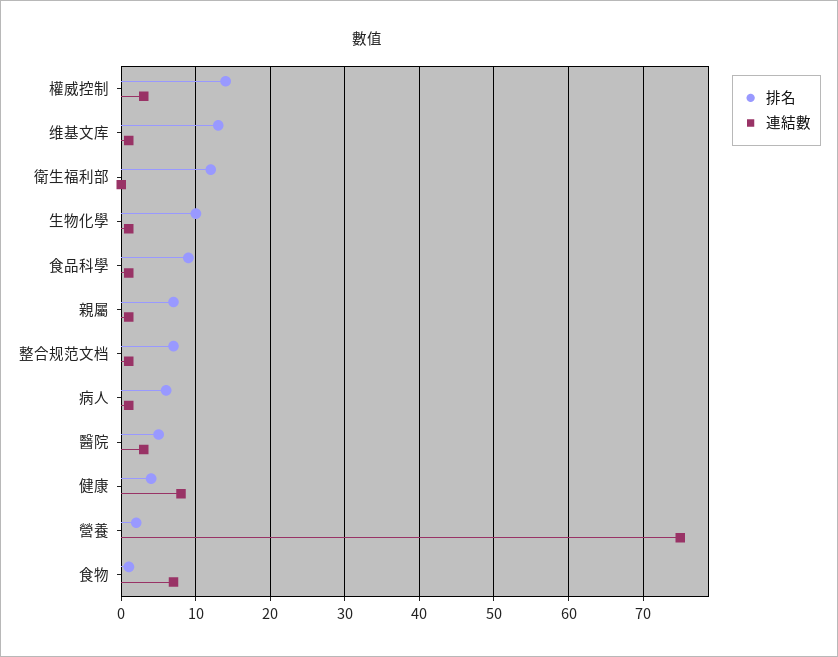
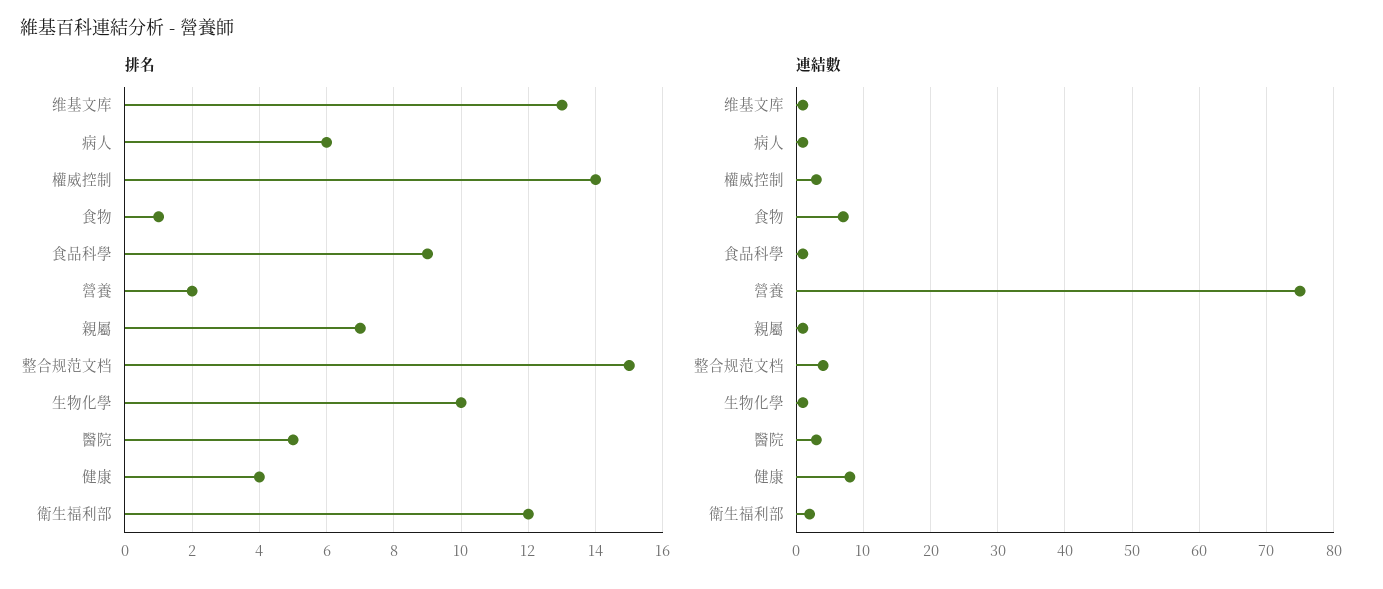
  {
    "排名": {
      "權威控制": 14,
      "维基文库": 13,
      "衛生福利部": 12,
      "生物化學": 10,
      "食品科學": 9,
      "親屬": 7,
-     "整合规范文档": 7,
+     "整合规范文档": 15,
      "病人": 6,
      "醫院": 5,
      "健康": 4,
      "營養": 2,
      "食物": 1
    },
    "連結數": {
      "權威控制": 3,
      "维基文库": 1,
-     "衛生福利部": 0,
+     "衛生福利部": 2,
      "生物化學": 1,
      "食品科學": 1,
      "親屬": 1,
-     "整合规范文档": 1,
+     "整合规范文档": 4,
      "病人": 1,
      "醫院": 3,
      "健康": 8,
      "營養": 75,
      "食物": 7
    }
  }

